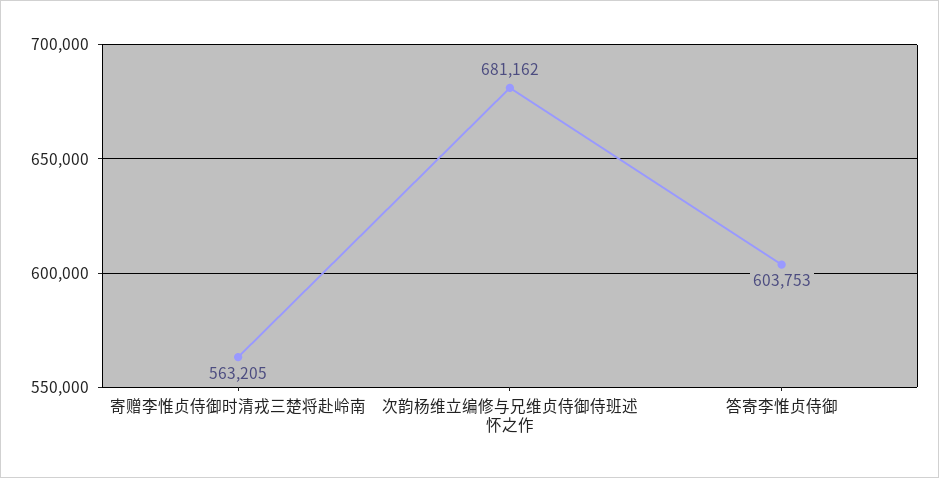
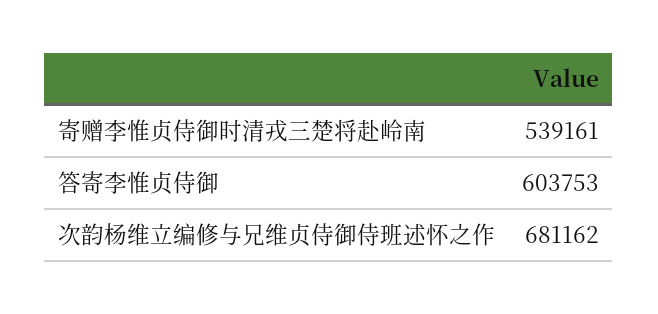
  {
-   "寄赠李惟贞侍御时清戎三楚将赴岭南": 563205,
+   "寄赠李惟贞侍御时清戎三楚将赴岭南": 539161,
    "次韵杨维立编修与兄维贞侍御侍班述怀之作": 681162,
    "答寄李惟贞侍御": 603753
  }

